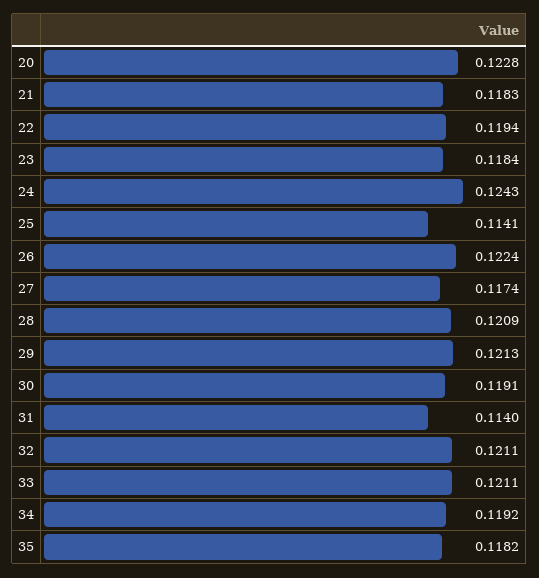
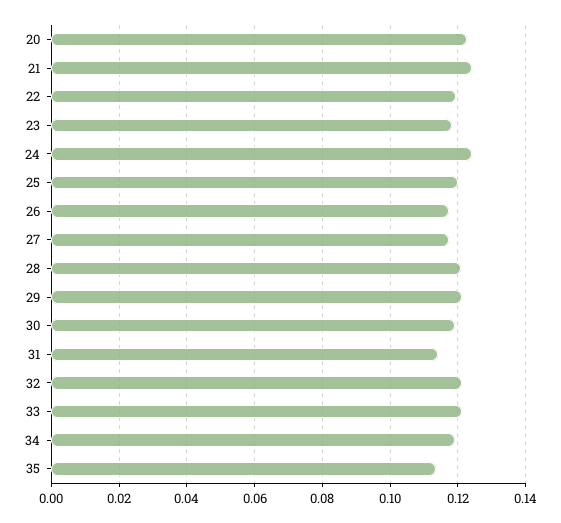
  {
    "20": 0.1228,
-   "21": 0.1183,
+   "21": 0.124,
    "22": 0.1194,
    "23": 0.1184,
    "24": 0.1243,
-   "25": 0.1141,
+   "25": 0.12,
-   "26": 0.1224,
+   "26": 0.118,
    "27": 0.1174,
    "28": 0.1209,
    "29": 0.1213,
    "30": 0.1191,
    "31": 0.114,
    "32": 0.1211,
    "33": 0.1211,
    "34": 0.1192,
-   "35": 0.1182
+   "35": 0.114
  }

